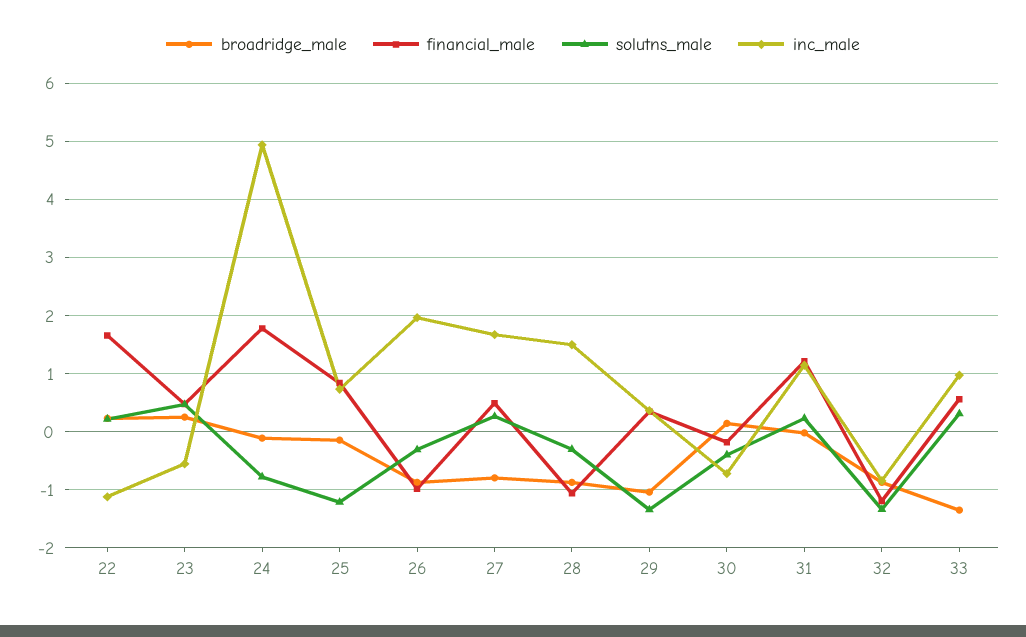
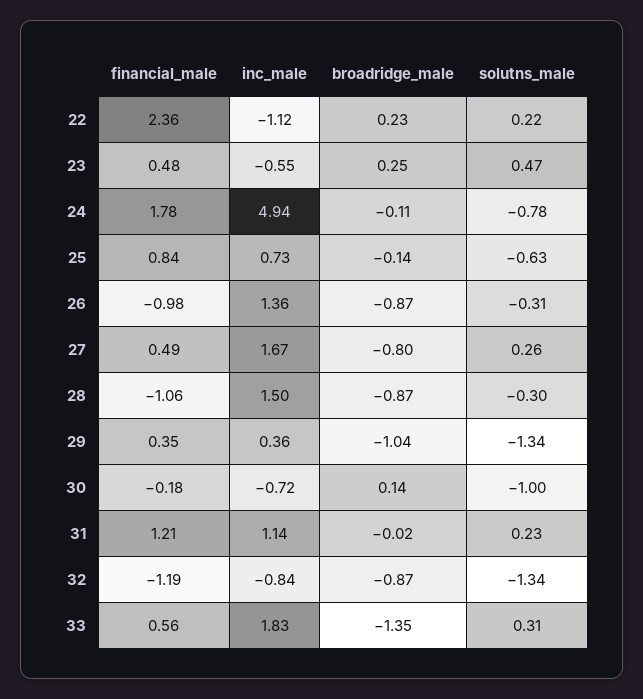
  {
    "broadridge_male": {
      "22": 0.23,
      "23": 0.25,
      "24": -0.11,
      "25": -0.14,
      "26": -0.87,
      "27": -0.8,
      "28": -0.87,
      "29": -1.04,
      "30": 0.14,
      "31": -0.02,
      "32": -0.87,
      "33": -1.35
    },
    "financial_male": {
-     "22": 1.6,
+     "22": 2.36,
      "23": 0.48,
      "24": 1.78,
      "25": 0.84,
      "26": -0.98,
      "27": 0.49,
      "28": -1.06,
      "29": 0.35,
      "30": -0.18,
      "31": 1.21,
      "32": -1.19,
      "33": 0.56
    },
    "solutns_male": {
      "22": 0.22,
      "23": 0.47,
      "24": -0.78,
-     "25": -1.2,
+     "25": -0.63,
      "26": -0.31,
      "27": 0.26,
      "28": -0.3,
      "29": -1.34,
-     "30": -0.4,
+     "30": -1,
      "31": 0.23,
      "32": -1.34,
      "33": 0.31
    },
    "inc_male": {
      "22": -1.12,
      "23": -0.55,
      "24": 4.94,
      "25": 0.73,
-     "26": 2,
+     "26": 1.36,
      "27": 1.67,
      "28": 1.5,
      "29": 0.36,
      "30": -0.72,
      "31": 1.14,
      "32": -0.84,
-     "33": 1
+     "33": 1.83
    }
  }

